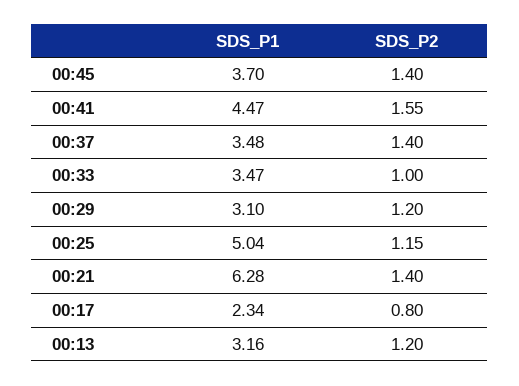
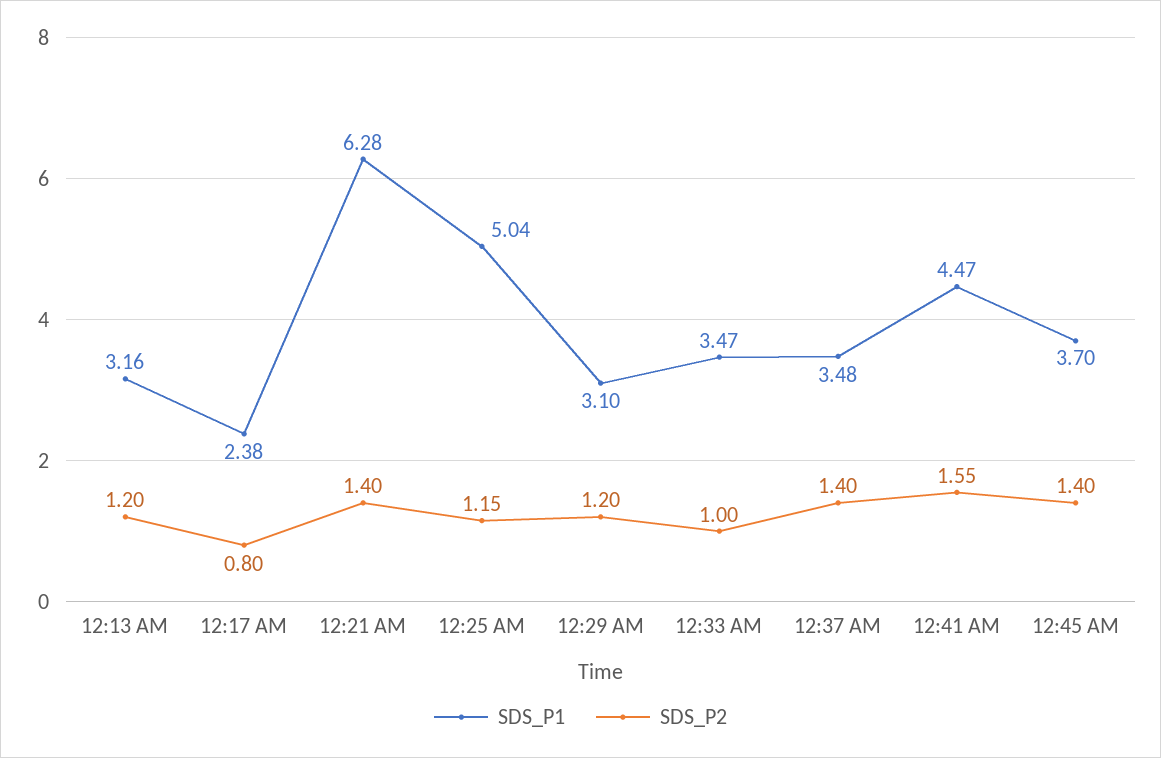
  {
    "SDS_P1": {
      "00:45": 3.7,
      "00:41": 4.47,
      "00:37": 3.48,
      "00:33": 3.47,
      "00:29": 3.1,
      "00:25": 5.04,
      "00:21": 6.28,
-     "00:17": 2.34,
+     "00:17": 2.38,
      "00:13": 3.16
    },
    "SDS_P2": {
      "00:45": 1.4,
      "00:41": 1.55,
      "00:37": 1.4,
      "00:33": 1,
      "00:29": 1.2,
      "00:25": 1.15,
      "00:21": 1.4,
      "00:17": 0.8,
      "00:13": 1.2
    }
  }

